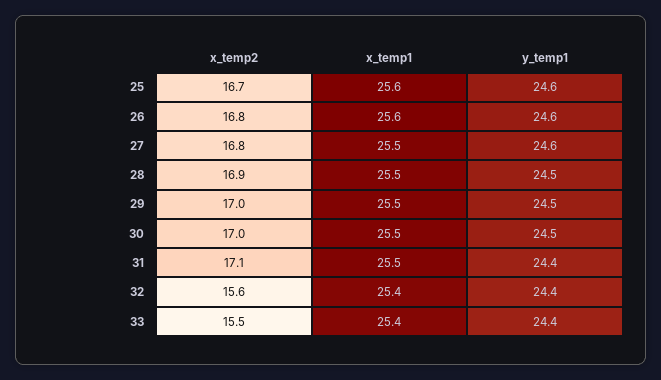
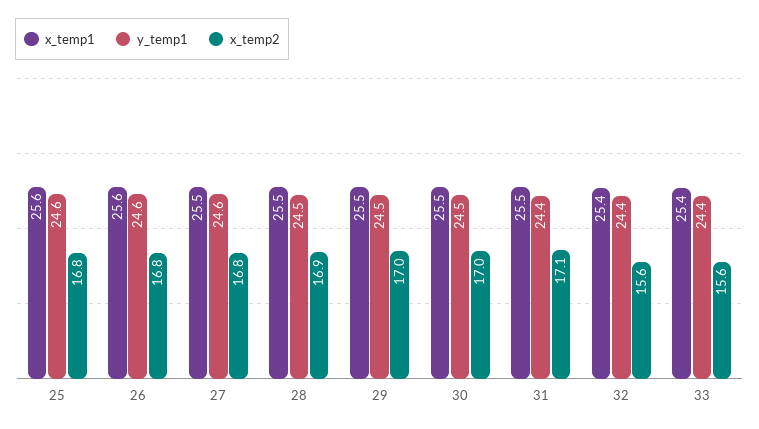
  {
    "x_temp2": {
-     "25": 16.7,
+     "25": 16.8,
      "26": 16.8,
      "27": 16.8,
      "28": 16.9,
      "29": 17,
      "30": 17,
      "31": 17.1,
      "32": 15.6,
-     "33": 15.5
+     "33": 15.6
    },
    "x_temp1": {
      "25": 25.6,
      "26": 25.6,
      "27": 25.5,
      "28": 25.5,
      "29": 25.5,
      "30": 25.5,
      "31": 25.5,
      "32": 25.4,
      "33": 25.4
    },
    "y_temp1": {
      "25": 24.6,
      "26": 24.6,
      "27": 24.6,
      "28": 24.5,
      "29": 24.5,
      "30": 24.5,
      "31": 24.4,
      "32": 24.4,
      "33": 24.4
    }
  }

